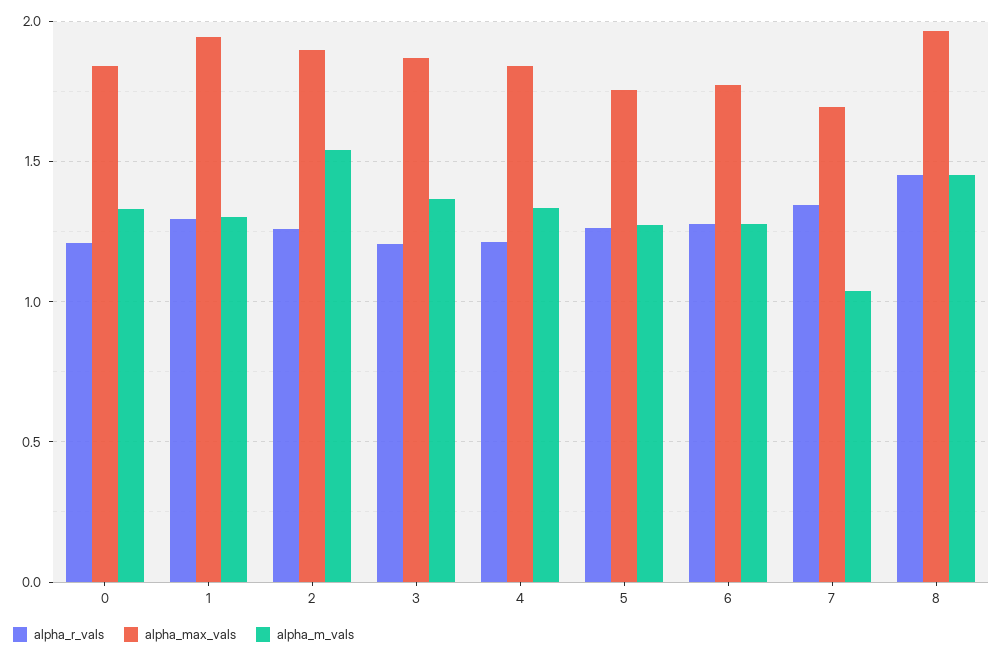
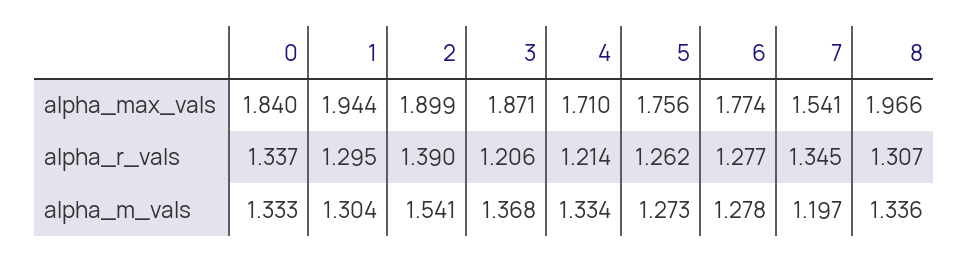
  {
    "alpha_r_vals": {
-     "0": 1.2,
+     "0": 1.337,
      "1": 1.295,
-     "2": 1.25,
+     "2": 1.39,
      "3": 1.206,
      "4": 1.214,
      "5": 1.262,
      "6": 1.277,
      "7": 1.345,
-     "8": 1.45
+     "8": 1.307
    },
    "alpha_max_vals": {
      "0": 1.84,
      "1": 1.944,
      "2": 1.899,
      "3": 1.871,
-     "4": 1.85,
+     "4": 1.71,
      "5": 1.756,
      "6": 1.774,
-     "7": 1.7,
+     "7": 1.541,
      "8": 1.966
    },
    "alpha_m_vals": {
      "0": 1.333,
      "1": 1.304,
      "2": 1.541,
      "3": 1.368,
      "4": 1.334,
      "5": 1.273,
      "6": 1.278,
-     "7": 1.05,
+     "7": 1.197,
-     "8": 1.45
+     "8": 1.336
    }
  }

